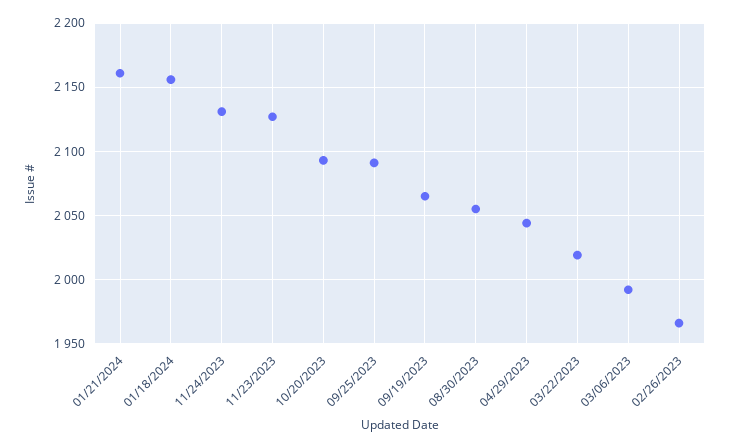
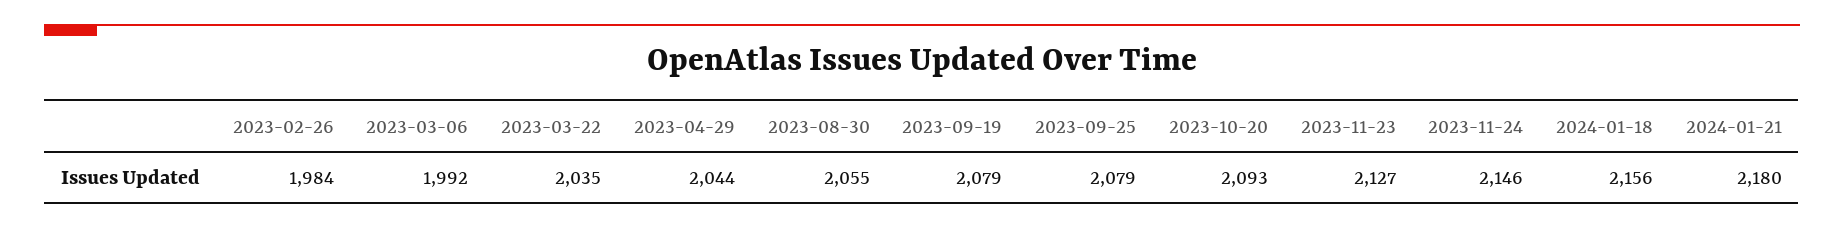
  {
-   "01/21/2024": 2160,
+   "01/21/2024": 2180,
    "01/18/2024": 2156,
-   "11/24/2023": 2130,
+   "11/24/2023": 2146,
    "11/23/2023": 2127,
    "10/20/2023": 2093,
-   "09/25/2023": 2090,
+   "09/25/2023": 2079,
-   "09/19/2023": 2065,
+   "09/19/2023": 2079,
    "08/30/2023": 2055,
    "04/29/2023": 2044,
-   "03/22/2023": 2020,
+   "03/22/2023": 2035,
    "03/06/2023": 1992,
-   "02/26/2023": 1965
+   "02/26/2023": 1984
  }

